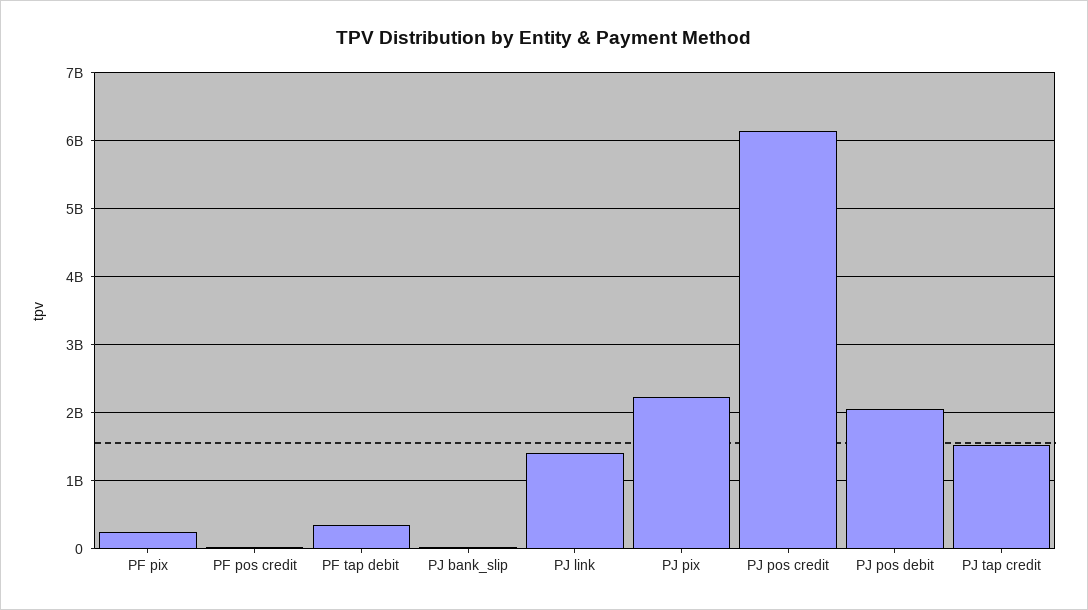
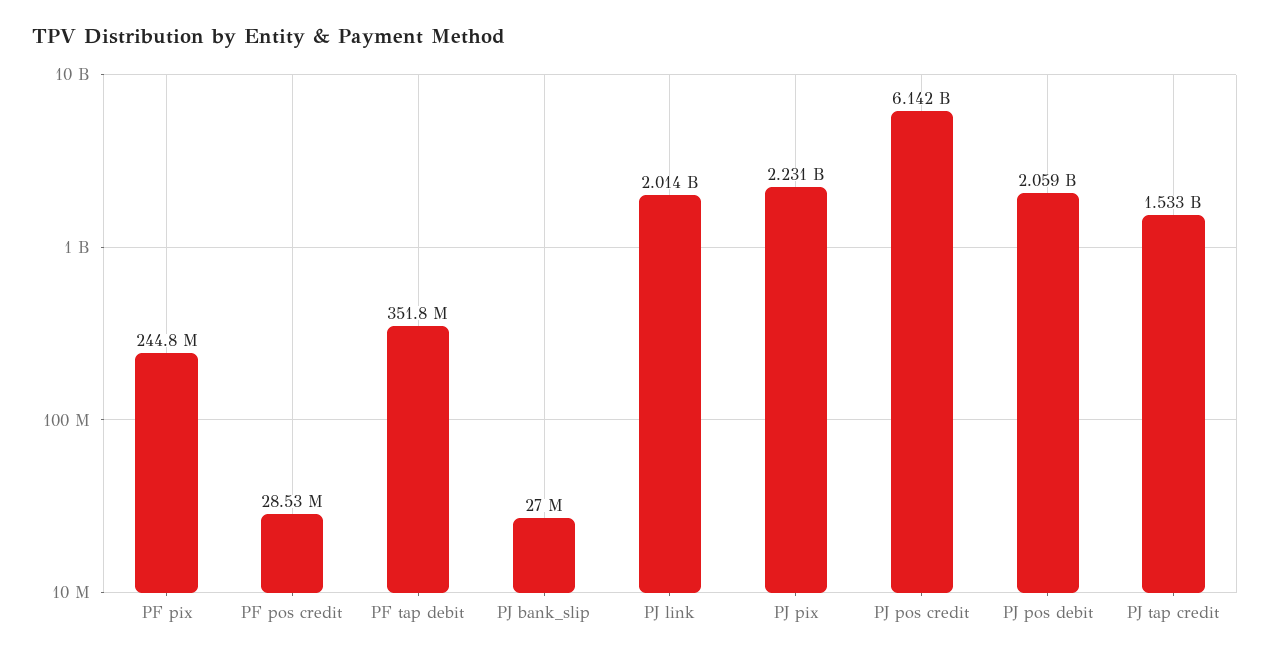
  {
    "PF pix": 244800000,
    "PF pos credit": 28530000,
    "PF tap debit": 351800000,
    "PJ bank_slip": 27000000,
-   "PJ link": 1400000000,
+   "PJ link": 2014000000,
    "PJ pix": 2231000000,
    "PJ pos credit": 6142000000,
    "PJ pos debit": 2059000000,
    "PJ tap credit": 1533000000
  }

